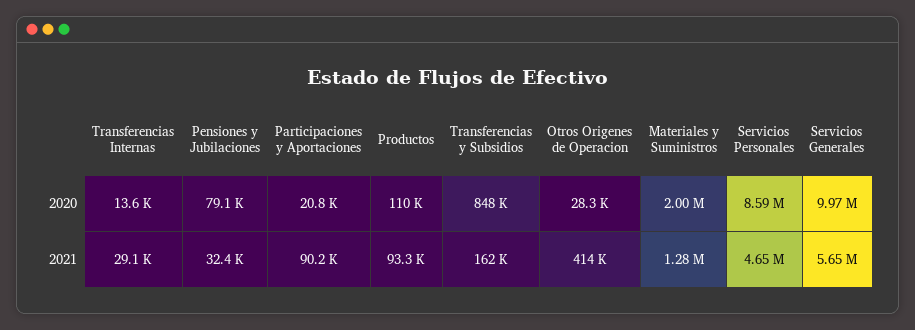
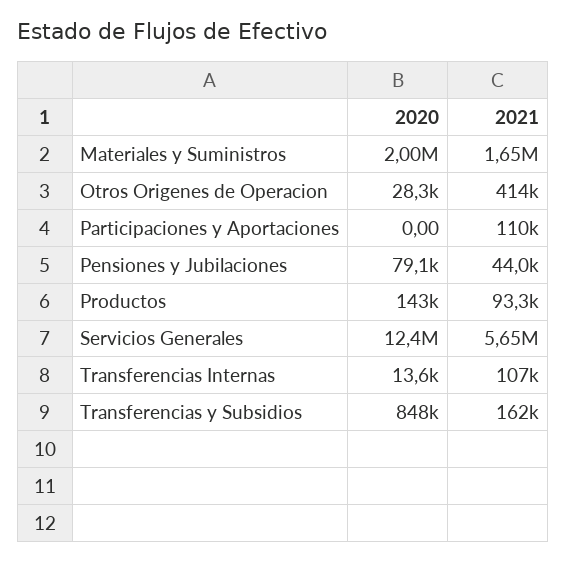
  {
    "Transferencias Internas": {
      "2020": 13600,
-     "2021": 29100
+     "2021": 107000
    },
    "Pensiones y Jubilaciones": {
      "2020": 79100,
-     "2021": 32400
+     "2021": 44000
    },
    "Participaciones y Aportaciones": {
-     "2020": 20800,
+     "2020": 0,
-     "2021": 90200
+     "2021": 110000
    },
    "Productos": {
-     "2020": 110000,
+     "2020": 143000,
      "2021": 93300
    },
    "Transferencias y Subsidios": {
      "2020": 848000,
      "2021": 162000
    },
    "Otros Origenes de Operacion": {
      "2020": 28300,
      "2021": 414000
    },
    "Materiales y Suministros": {
      "2020": 2000000,
-     "2021": 1280000
+     "2021": 1650000
    },
-   "Servicios Personales": {
-     "2020": 8590000,
-     "2021": 4650000
-   },
    "Servicios Generales": {
-     "2020": 9970000,
+     "2020": 12400000,
      "2021": 5650000
    }
  }

